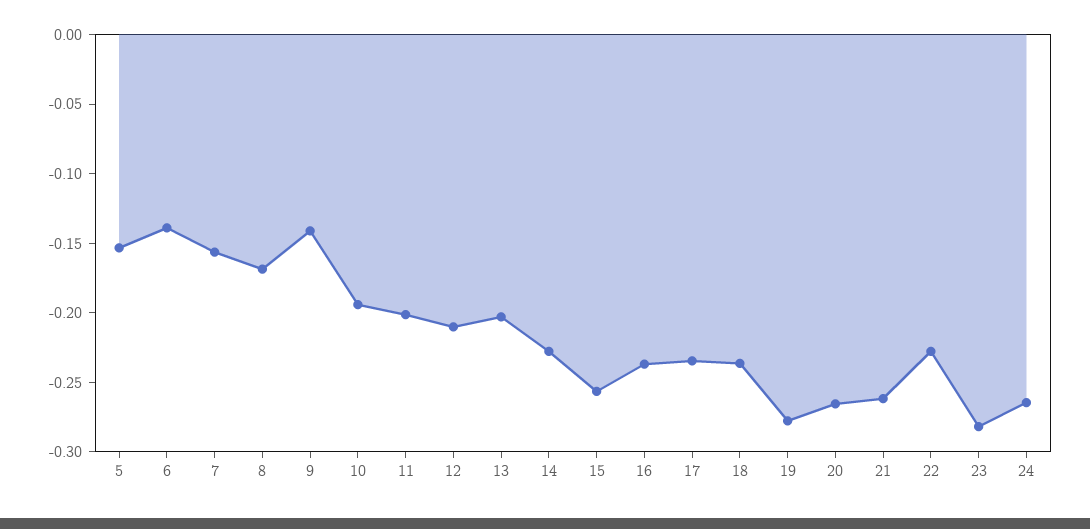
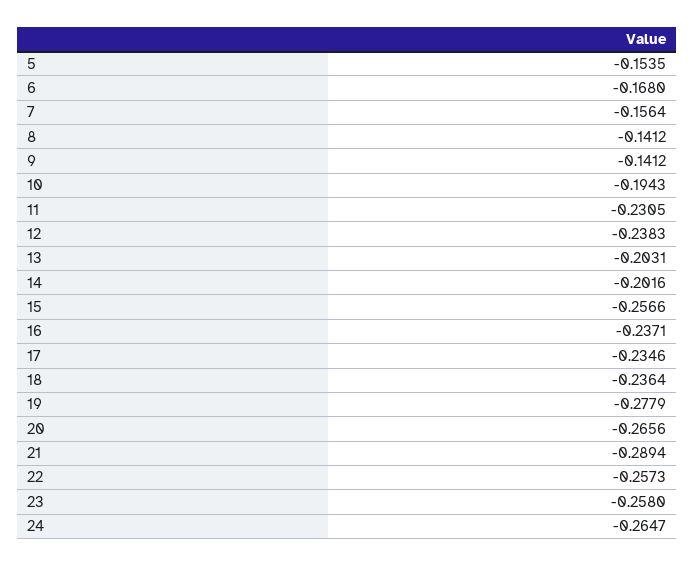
  {
    "5": -0.1535,
-   "6": -0.14,
+   "6": -0.168,
    "7": -0.1564,
-   "8": -0.17,
+   "8": -0.1412,
    "9": -0.1412,
    "10": -0.1943,
-   "11": -0.2,
+   "11": -0.2305,
-   "12": -0.21,
+   "12": -0.2383,
    "13": -0.2031,
-   "14": -0.23,
+   "14": -0.2016,
    "15": -0.2566,
    "16": -0.2371,
    "17": -0.2346,
    "18": -0.2364,
    "19": -0.2779,
    "20": -0.2656,
-   "21": -0.26,
+   "21": -0.2894,
-   "22": -0.23,
+   "22": -0.2573,
-   "23": -0.28,
+   "23": -0.258,
    "24": -0.2647
  }

